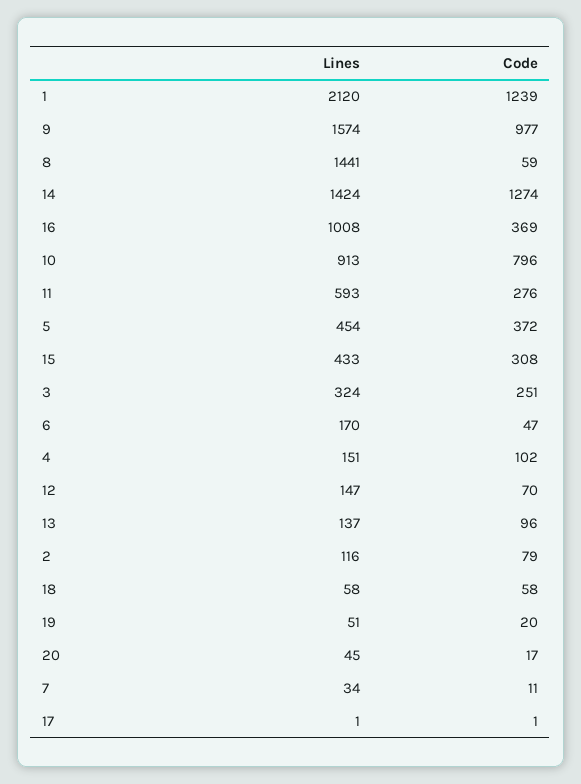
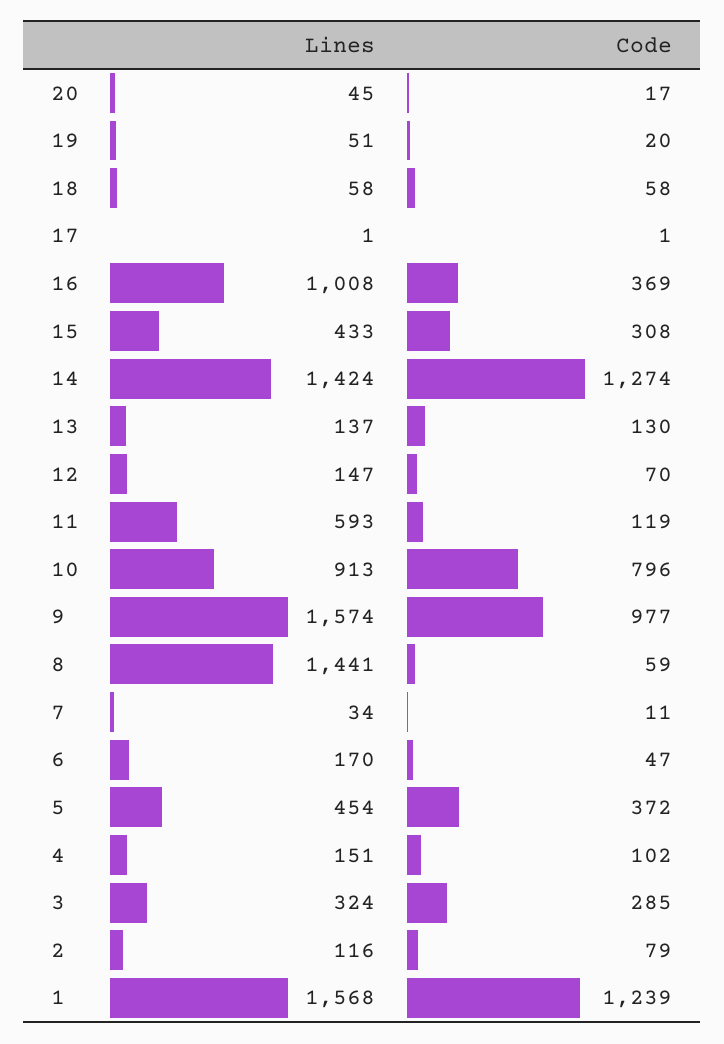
  {
    "Lines": {
-     "1": 2120,
+     "1": 1568,
      "9": 1574,
      "8": 1441,
      "14": 1424,
      "16": 1008,
      "10": 913,
      "11": 593,
      "5": 454,
      "15": 433,
      "3": 324,
      "6": 170,
      "4": 151,
      "12": 147,
      "13": 137,
      "2": 116,
      "18": 58,
      "19": 51,
      "20": 45,
      "7": 34,
      "17": 1
    },
    "Code": {
      "1": 1239,
      "9": 977,
      "8": 59,
      "14": 1274,
      "16": 369,
      "10": 796,
-     "11": 276,
+     "11": 119,
      "5": 372,
      "15": 308,
-     "3": 251,
+     "3": 285,
      "6": 47,
      "4": 102,
      "12": 70,
-     "13": 96,
+     "13": 130,
      "2": 79,
      "18": 58,
      "19": 20,
      "20": 17,
      "7": 11,
      "17": 1
    }
  }

